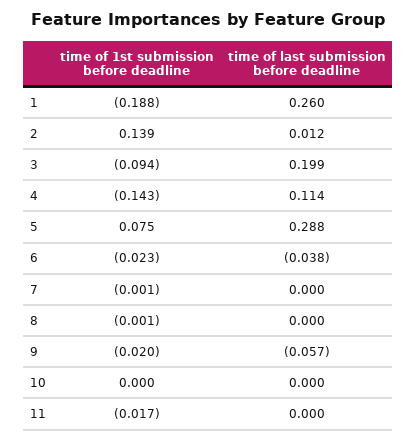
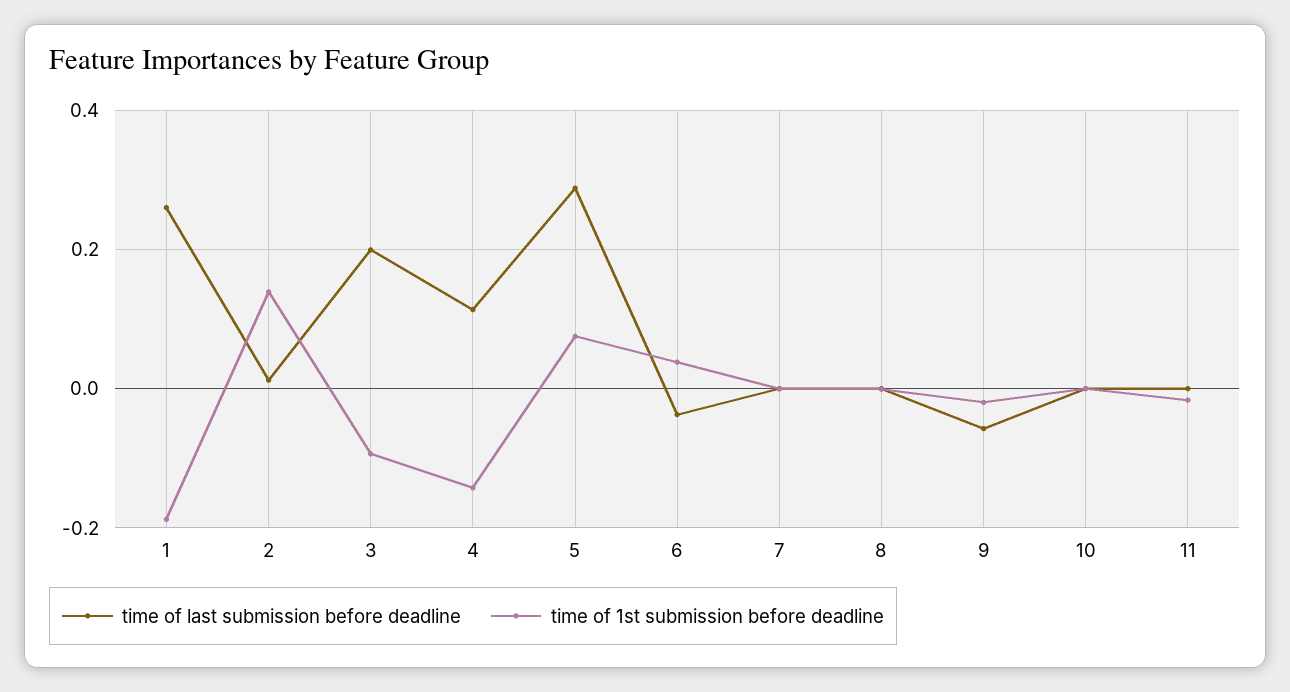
  {
    "time of 1st submission before deadline": {
      "1": -0.188,
      "2": 0.139,
      "3": -0.094,
      "4": -0.143,
      "5": 0.075,
-     "6": -0.023,
+     "6": 0.04,
      "7": -0.001,
      "8": -0.001,
      "9": -0.02,
      "10": 0,
      "11": -0.017
    },
    "time of last submission before deadline": {
      "1": 0.26,
      "2": 0.012,
      "3": 0.199,
      "4": 0.114,
      "5": 0.288,
      "6": -0.038,
      "7": 0,
      "8": 0,
      "9": -0.057,
      "10": 0,
      "11": 0
    }
  }

